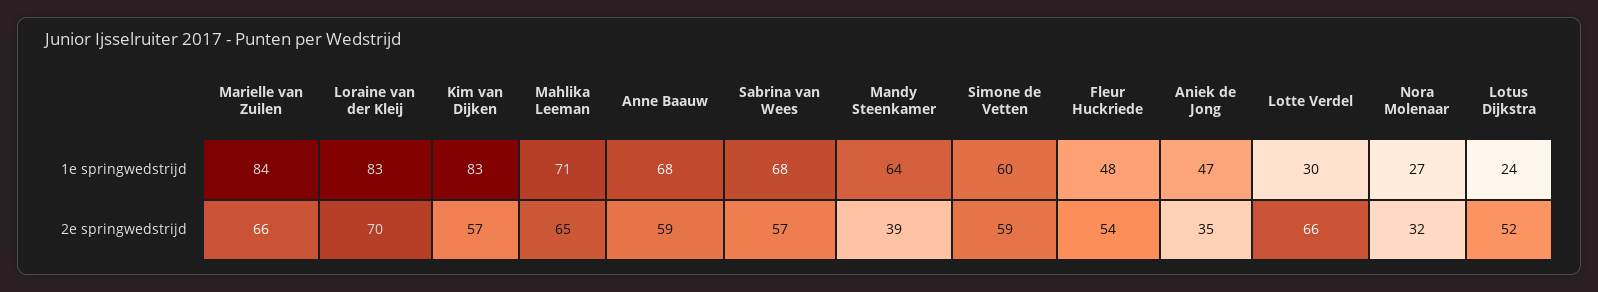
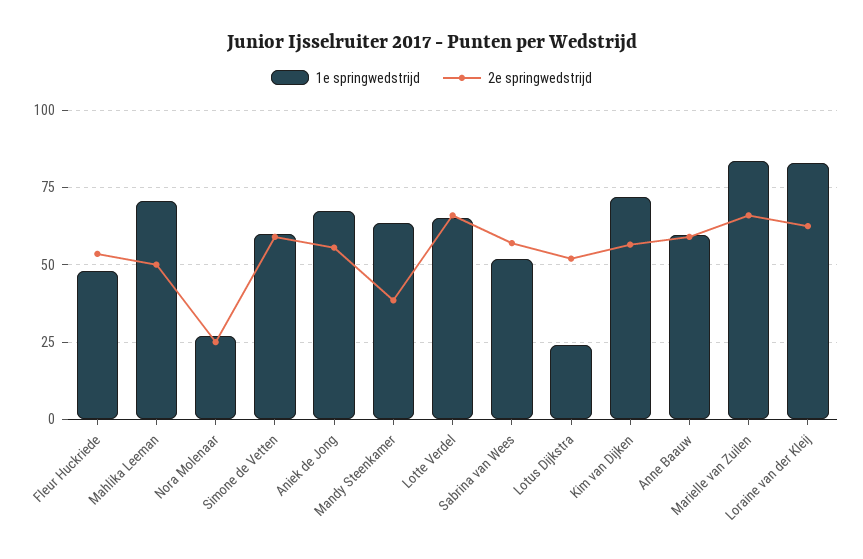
  {
    "1e springwedstrijd": {
      "Marielle van Zuilen": 84,
      "Loraine van der Kleij": 83,
-     "Kim van Dijken": 83,
+     "Kim van Dijken": 72.5,
      "Mahlika Leeman": 71,
-     "Anne Baauw": 68,
+     "Anne Baauw": 60,
-     "Sabrina van Wees": 68,
+     "Sabrina van Wees": 52.5,
      "Mandy Steenkamer": 64,
      "Simone de Vetten": 60,
      "Fleur Huckriede": 48,
-     "Aniek de Jong": 47,
+     "Aniek de Jong": 67.5,
-     "Lotte Verdel": 30,
+     "Lotte Verdel": 65,
      "Nora Molenaar": 27,
      "Lotus Dijkstra": 24
    },
    "2e springwedstrijd": {
      "Marielle van Zuilen": 66,
-     "Loraine van der Kleij": 70,
+     "Loraine van der Kleij": 62.5,
      "Kim van Dijken": 57,
-     "Mahlika Leeman": 65,
+     "Mahlika Leeman": 50,
      "Anne Baauw": 59,
      "Sabrina van Wees": 57,
      "Mandy Steenkamer": 39,
      "Simone de Vetten": 59,
      "Fleur Huckriede": 54,
-     "Aniek de Jong": 35,
+     "Aniek de Jong": 55,
      "Lotte Verdel": 66,
-     "Nora Molenaar": 32,
+     "Nora Molenaar": 25,
      "Lotus Dijkstra": 52
    }
  }

